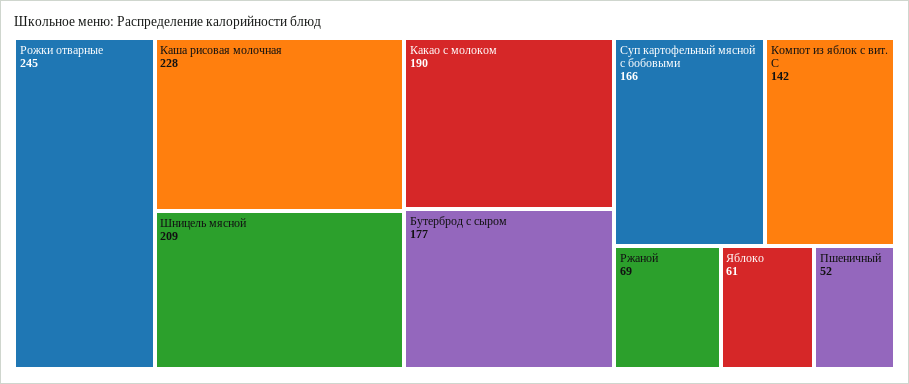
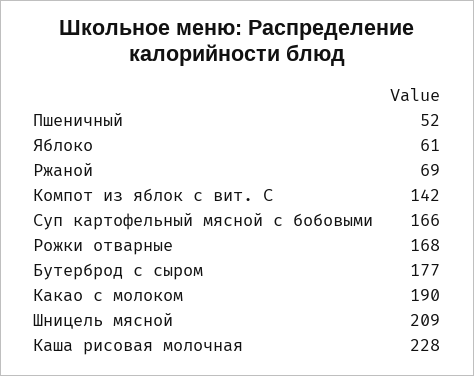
  {
-   "Рожки отварные": 245,
+   "Рожки отварные": 168,
    "Каша рисовая молочная": 228,
    "Шницель мясной": 209,
    "Какао с молоком": 190,
    "Бутерброд с сыром": 177,
    "Суп картофельный мясной с бобовыми": 166,
    "Компот из яблок с вит. С": 142,
    "Ржаной": 69,
    "Яблоко": 61,
    "Пшеничный": 52
  }

